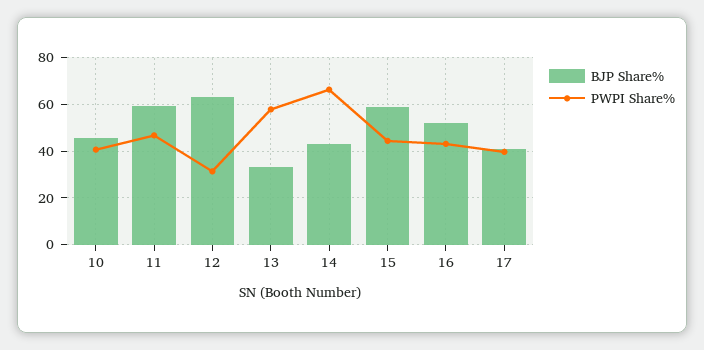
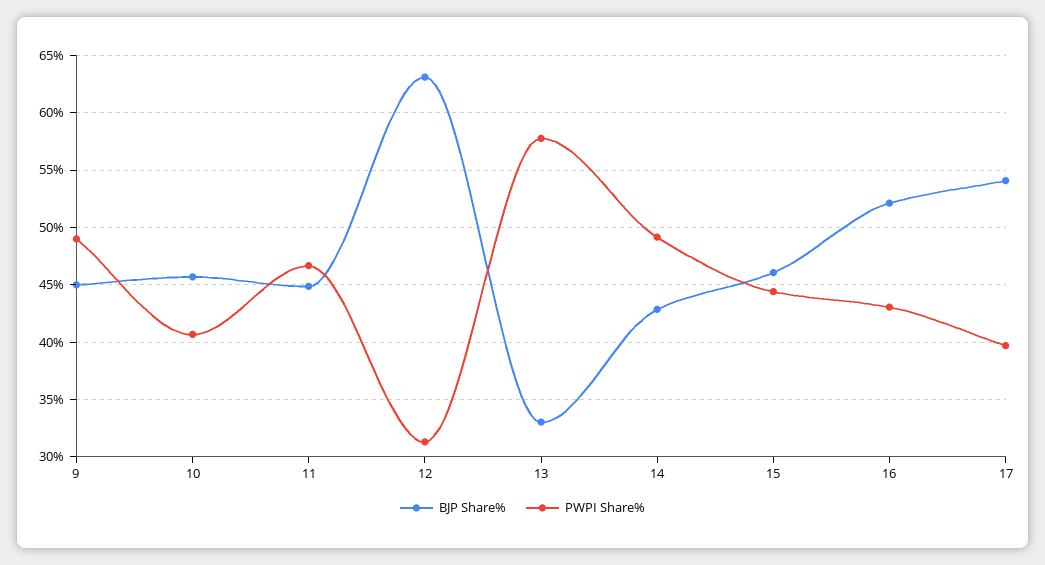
  {
    "BJP Share%": {
      "10": 46,
-     "11": 60,
+     "11": 45,
      "12": 63,
      "13": 33,
      "14": 43,
-     "15": 60,
+     "15": 46,
      "16": 52,
-     "17": 40
+     "17": 54,
+     "9": 45
    },
    "PWPI Share%": {
      "10": 41,
      "11": 47,
      "12": 31,
      "13": 58,
-     "14": 65,
+     "14": 49,
      "15": 44,
      "16": 43,
-     "17": 40
+     "17": 40,
+     "9": 49
    }
  }

